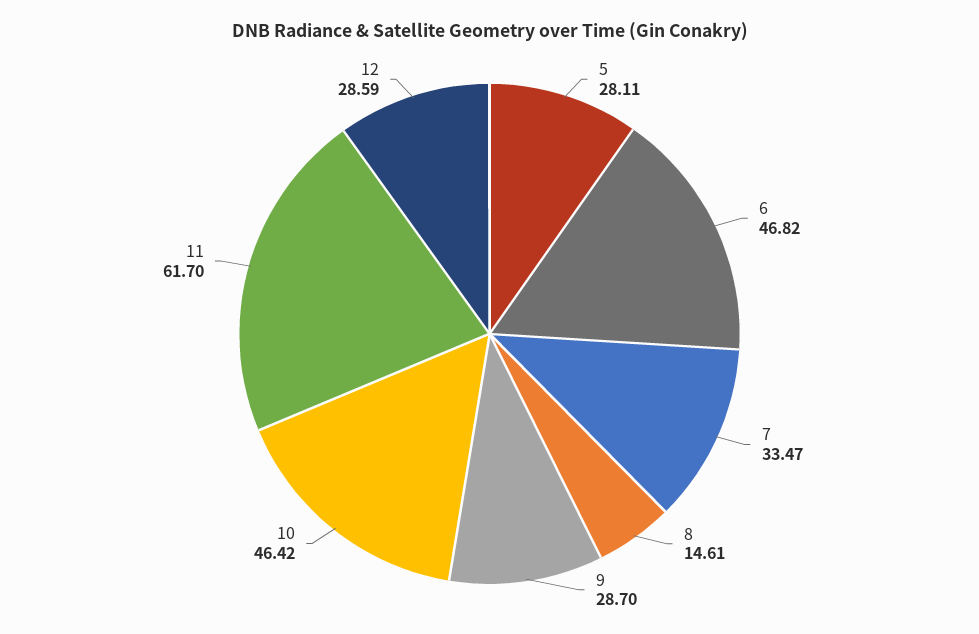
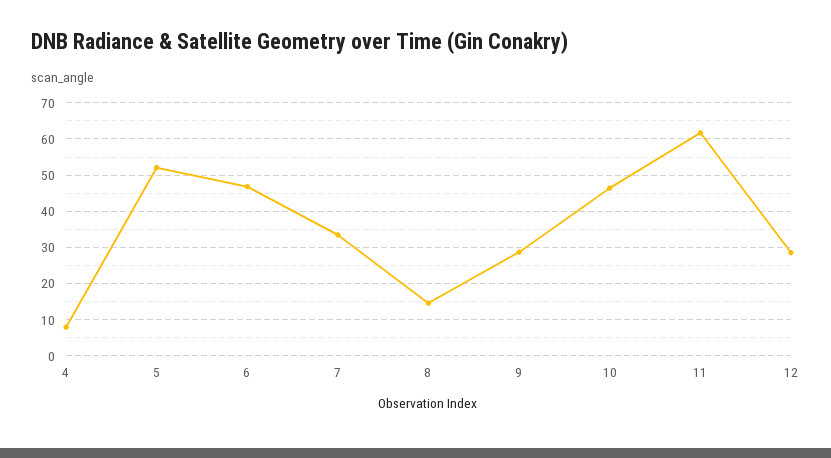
  {
-   "5": 28.11,
+   "5": 52,
    "6": 46.82,
    "7": 33.47,
    "8": 14.61,
    "9": 28.7,
    "10": 46.42,
    "11": 61.7,
-   "12": 28.59
+   "12": 28.59,
+   "4": 8
  }

